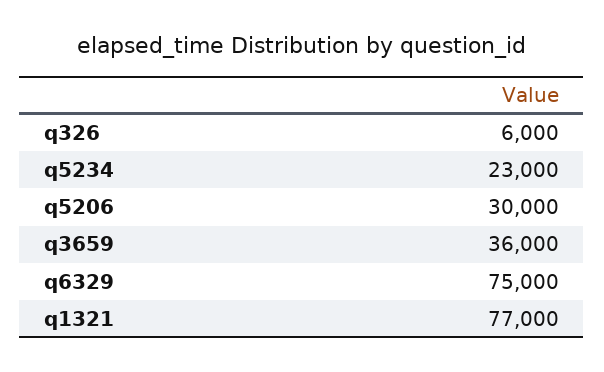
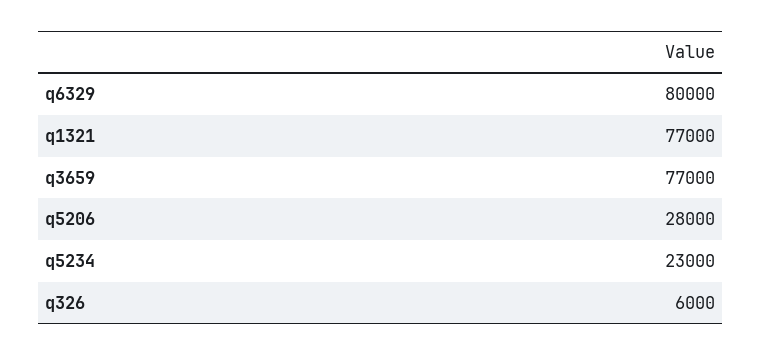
  {
    "q326": 6000,
    "q5234": 23000,
-   "q5206": 30000,
+   "q5206": 28000,
-   "q3659": 36000,
+   "q3659": 77000,
-   "q6329": 75000,
+   "q6329": 80000,
    "q1321": 77000
  }

